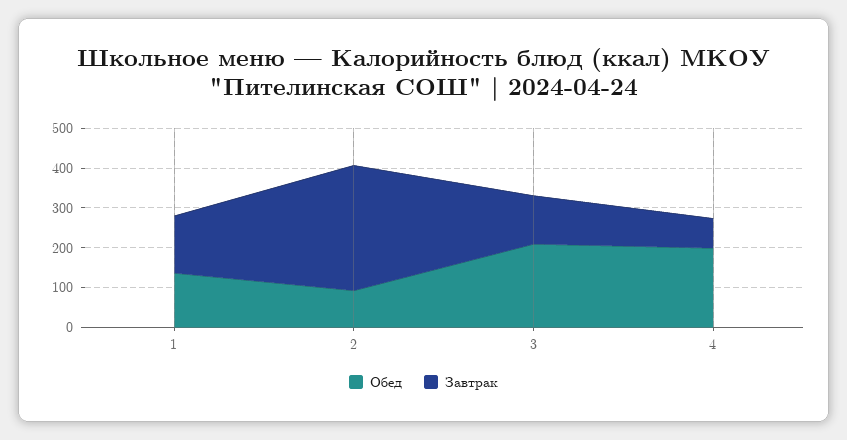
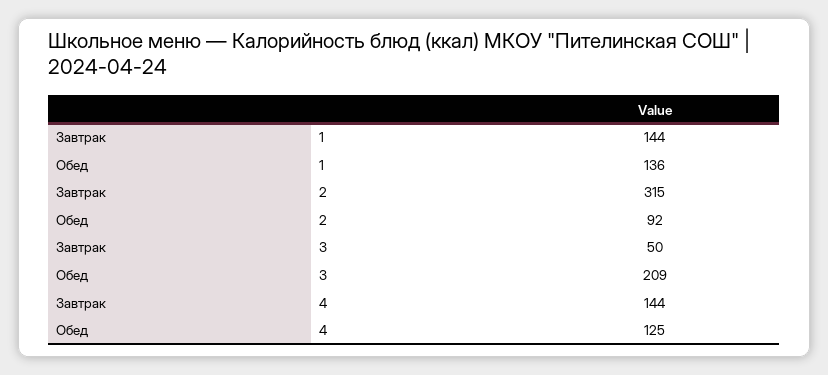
  {
    "Обед": {
      "1": 136,
      "2": 92,
      "3": 209,
-     "4": 200
+     "4": 125
    },
    "Завтрак": {
      "1": 144,
      "2": 315,
-     "3": 125,
+     "3": 50,
-     "4": 75
+     "4": 144
    }
  }

